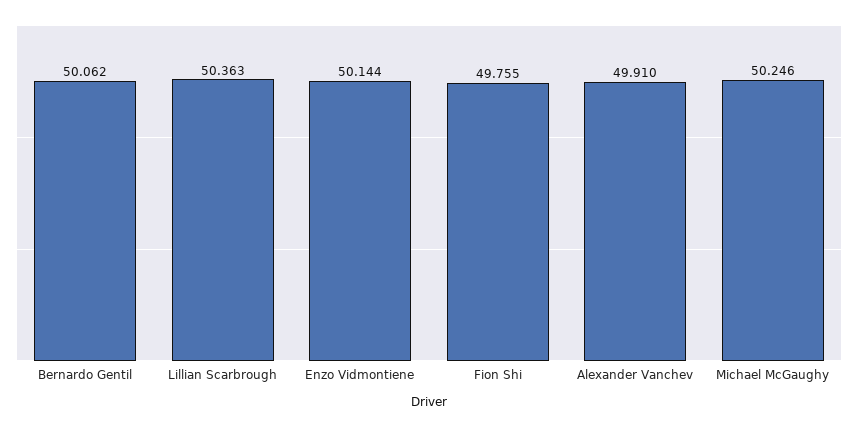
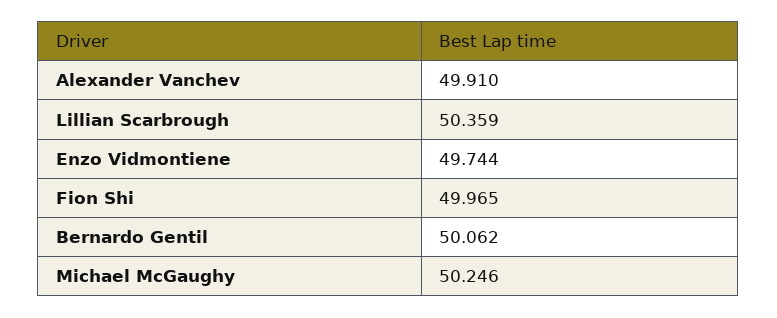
  {
    "Bernardo Gentil": 50.062,
-   "Lillian Scarbrough": 50.363,
+   "Lillian Scarbrough": 50.359,
-   "Enzo Vidmontiene": 50.144,
+   "Enzo Vidmontiene": 49.744,
-   "Fion Shi": 49.755,
+   "Fion Shi": 49.965,
    "Alexander Vanchev": 49.91,
    "Michael McGaughy": 50.246
  }

